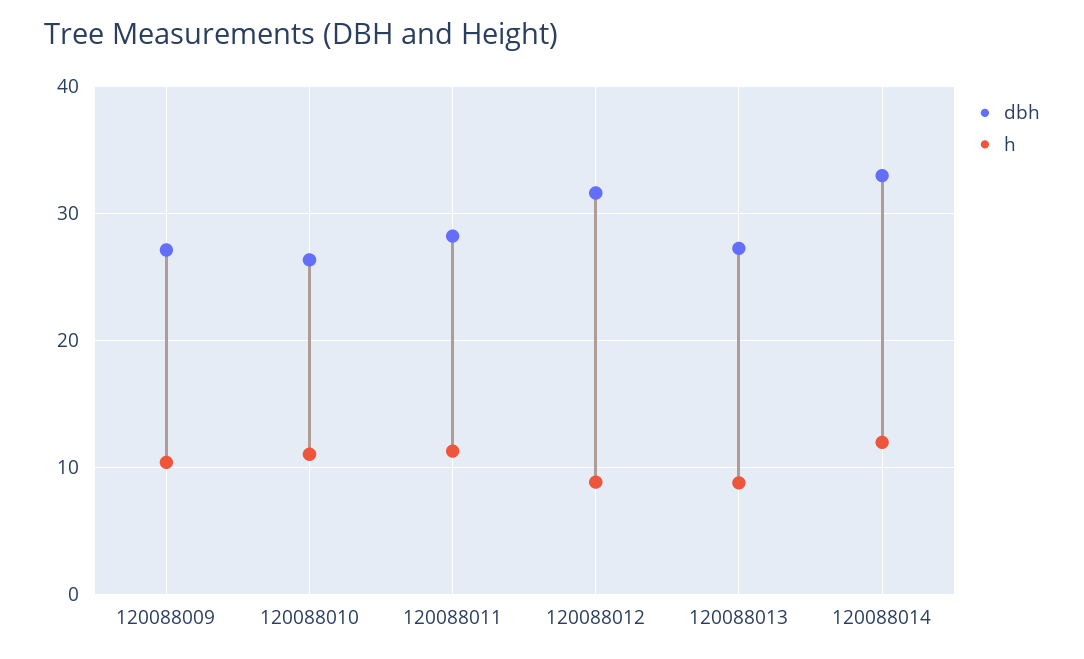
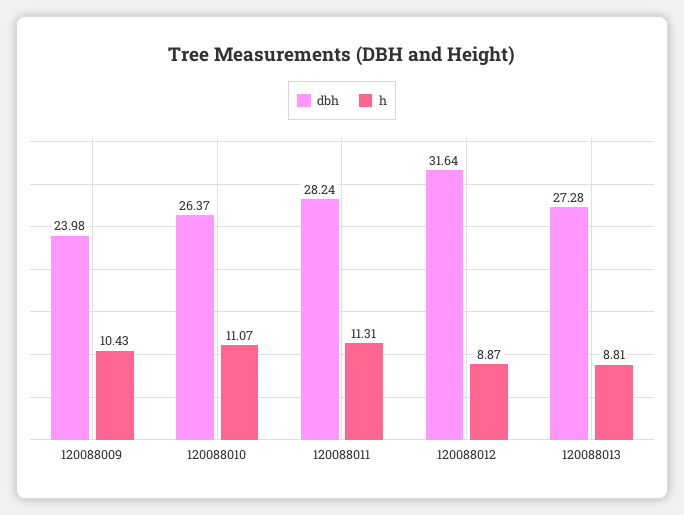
  {
    "dbh": {
-     "120088009": 27,
+     "120088009": 23.98,
      "120088010": 26.37,
      "120088011": 28.24,
      "120088012": 31.64,
-     "120088013": 27.28,
+     "120088013": 27.28
-     "120088014": 33
    },
    "h": {
      "120088009": 10.43,
      "120088010": 11.07,
      "120088011": 11.31,
      "120088012": 8.87,
-     "120088013": 8.81,
+     "120088013": 8.81
-     "120088014": 12
    }
  }

